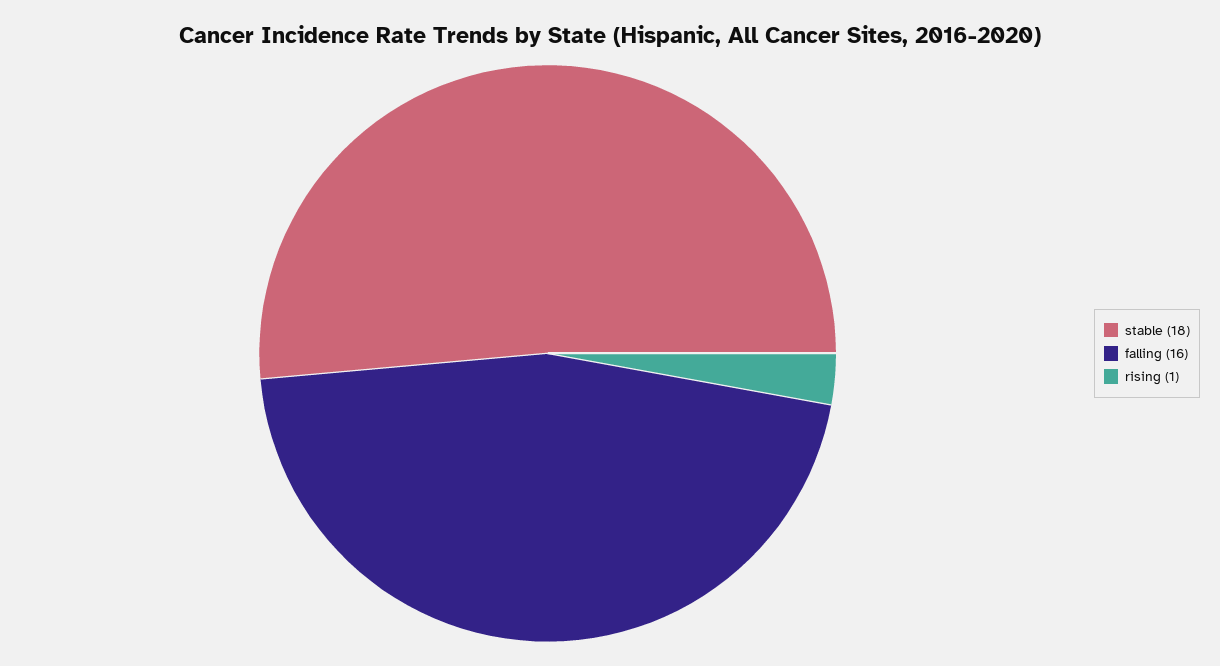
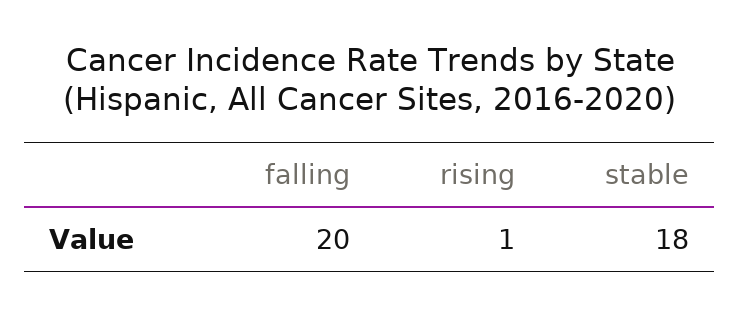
  {
    "stable": 18,
-   "falling": 16,
+   "falling": 20,
    "rising": 1
  }

